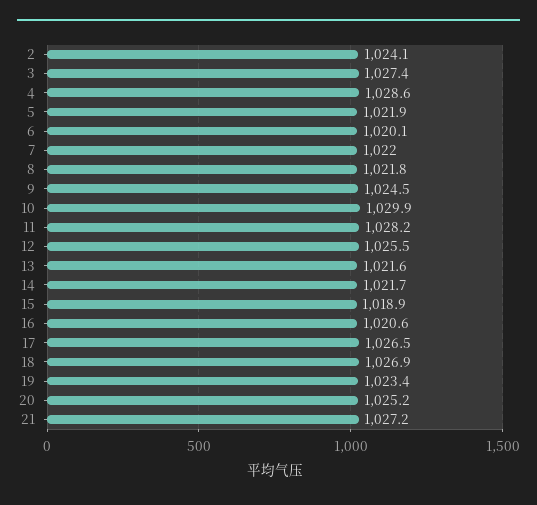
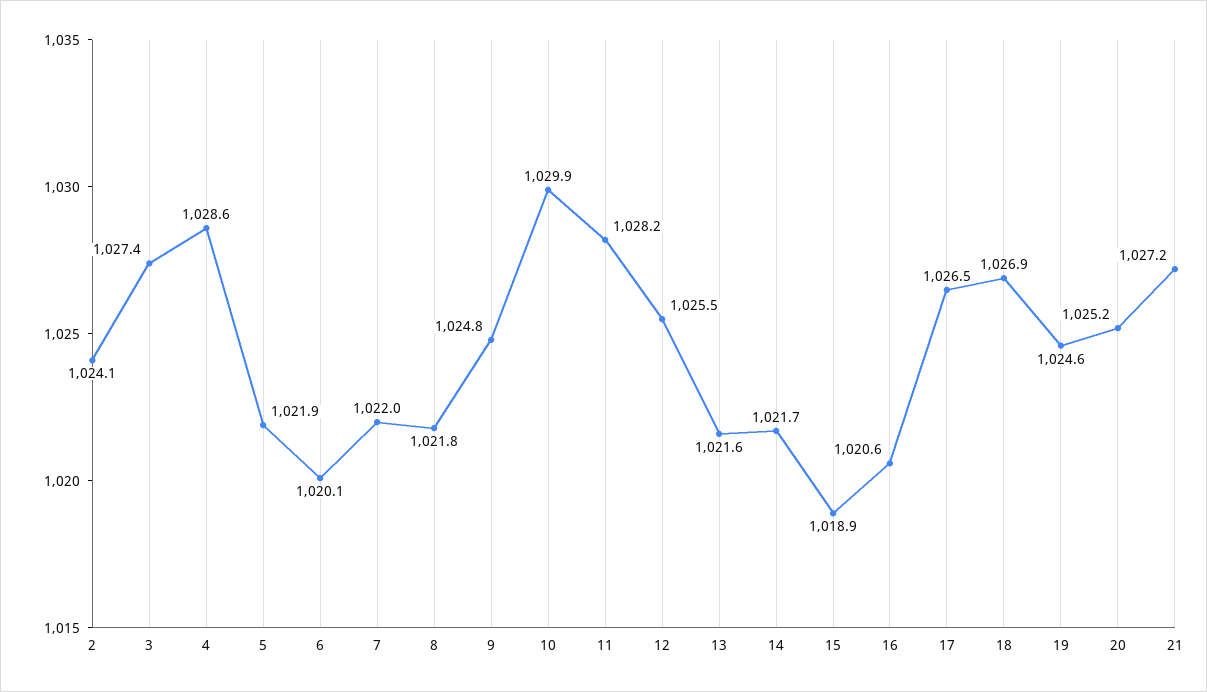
  {
    "2": 1024.1,
    "3": 1027.4,
    "4": 1028.6,
    "5": 1021.9,
    "6": 1020.1,
    "7": 1022,
    "8": 1021.8,
-   "9": 1024.5,
+   "9": 1024.8,
    "10": 1029.9,
    "11": 1028.2,
    "12": 1025.5,
    "13": 1021.6,
    "14": 1021.7,
    "15": 1018.9,
    "16": 1020.6,
    "17": 1026.5,
    "18": 1026.9,
-   "19": 1023.4,
+   "19": 1024.6,
    "20": 1025.2,
    "21": 1027.2
  }

